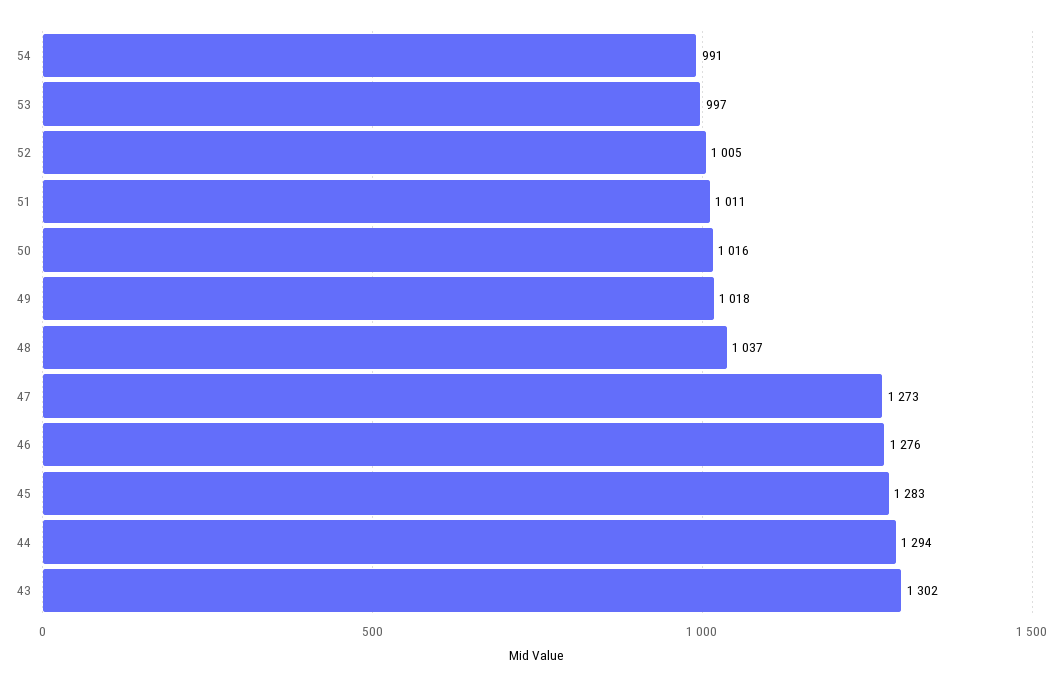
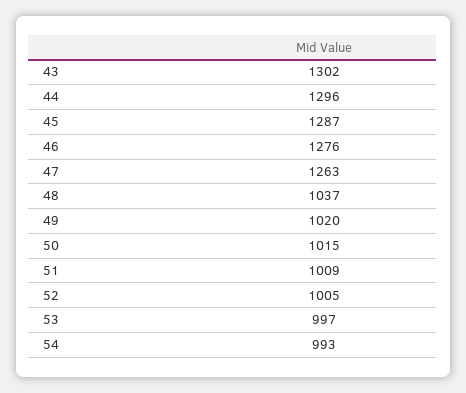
  {
-   "54": 991,
+   "54": 993,
    "53": 997,
    "52": 1005,
-   "51": 1011,
+   "51": 1009,
-   "50": 1016,
+   "50": 1015,
-   "49": 1018,
+   "49": 1020,
    "48": 1037,
-   "47": 1273,
+   "47": 1263,
    "46": 1276,
-   "45": 1283,
+   "45": 1287,
-   "44": 1294,
+   "44": 1296,
    "43": 1302
  }

